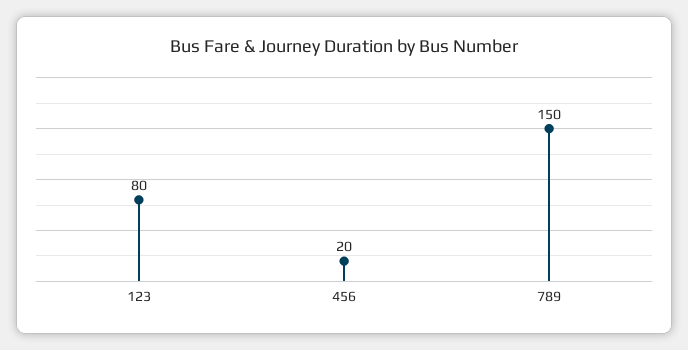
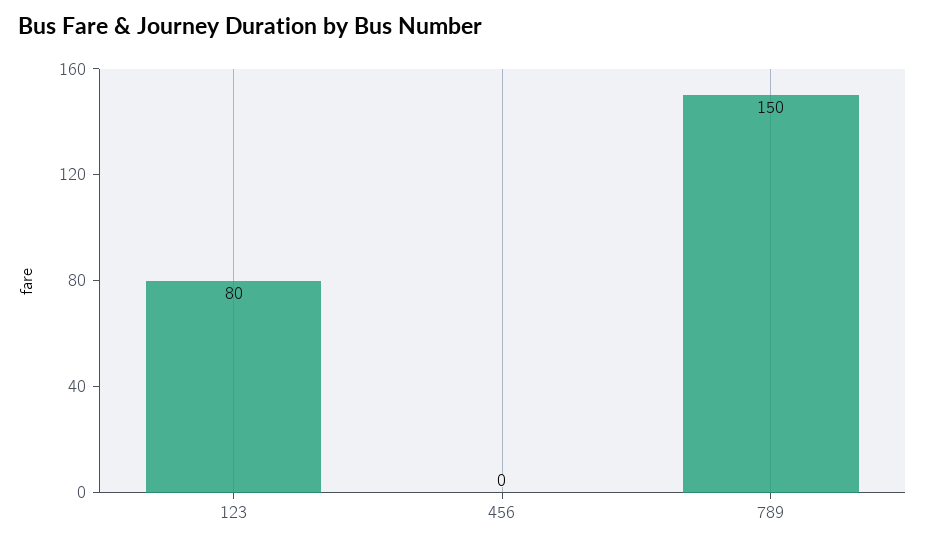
  {
    "123": 80,
-   "456": 20,
+   "456": 0,
    "789": 150
  }

